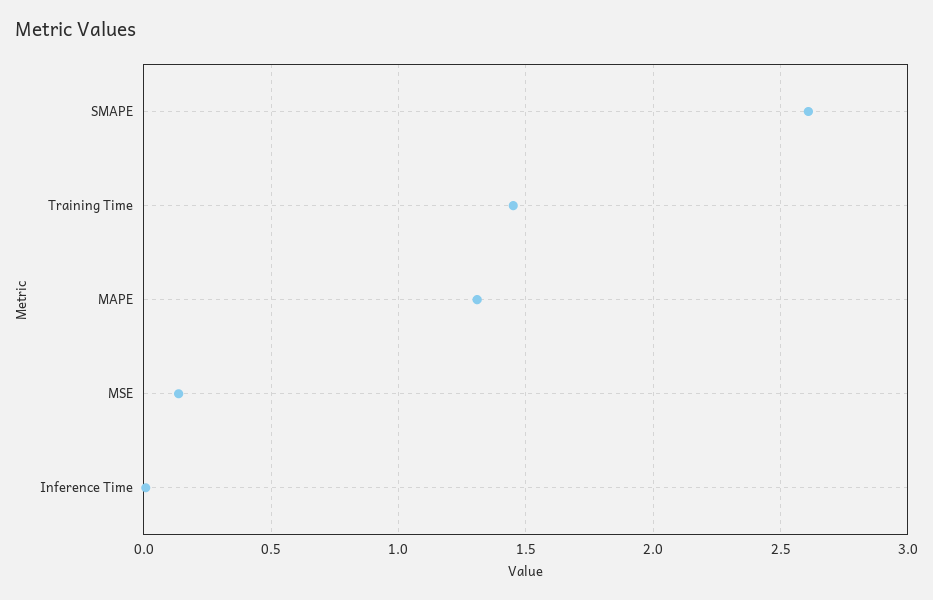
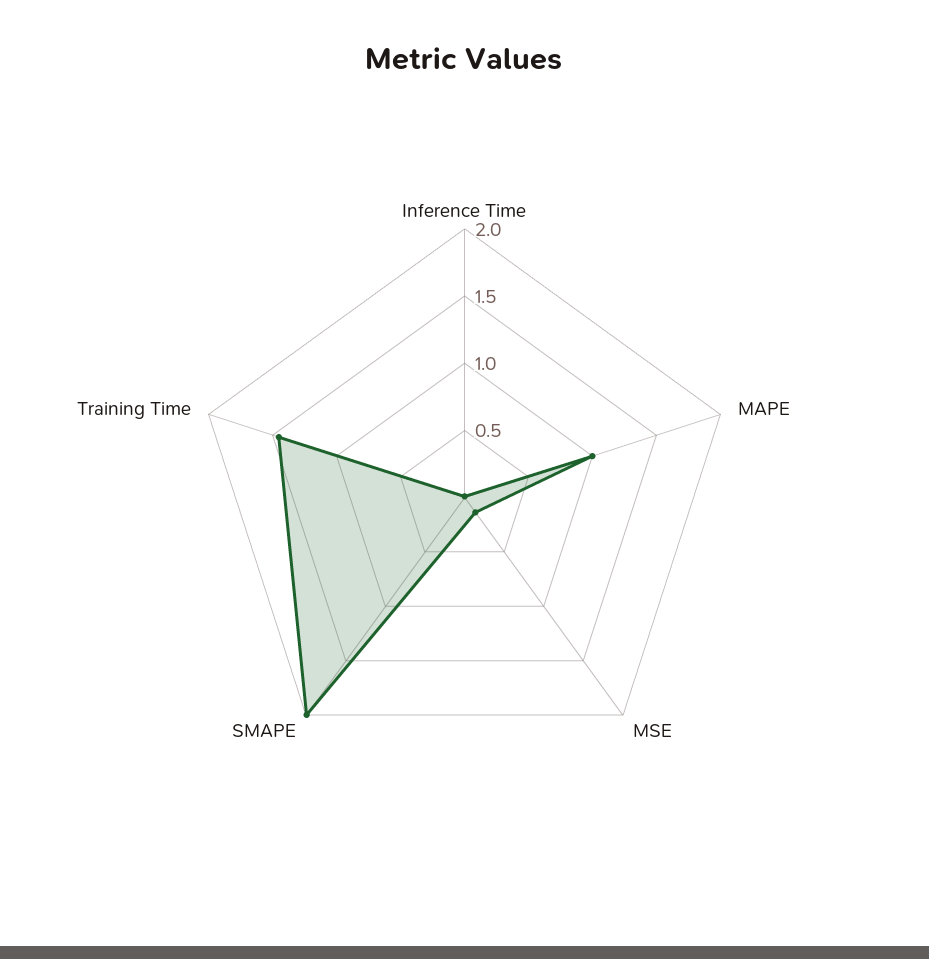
  {
-   "SMAPE": 2.6,
+   "SMAPE": 2,
    "Training Time": 1.45,
-   "MAPE": 1.3,
+   "MAPE": 1,
    "MSE": 0.15,
    "Inference Time": 0
  }

